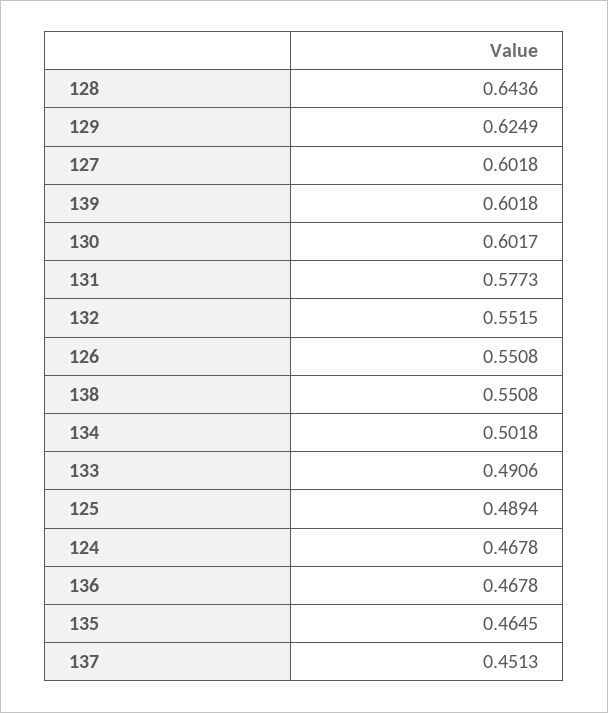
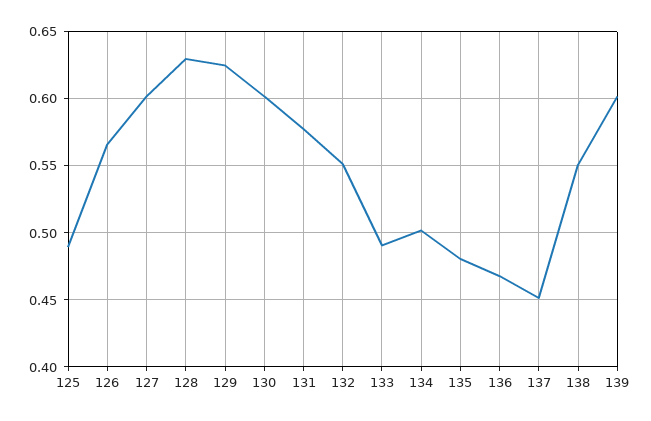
  {
-   "128": 0.6436,
+   "128": 0.63,
    "129": 0.6249,
    "127": 0.6018,
    "139": 0.6018,
    "130": 0.6017,
    "131": 0.5773,
    "132": 0.5515,
-   "126": 0.5508,
+   "126": 0.565,
    "138": 0.5508,
    "134": 0.5018,
    "133": 0.4906,
    "125": 0.4894,
-   "124": 0.4678,
    "136": 0.4678,
-   "135": 0.4645,
+   "135": 0.48,
    "137": 0.4513
  }

